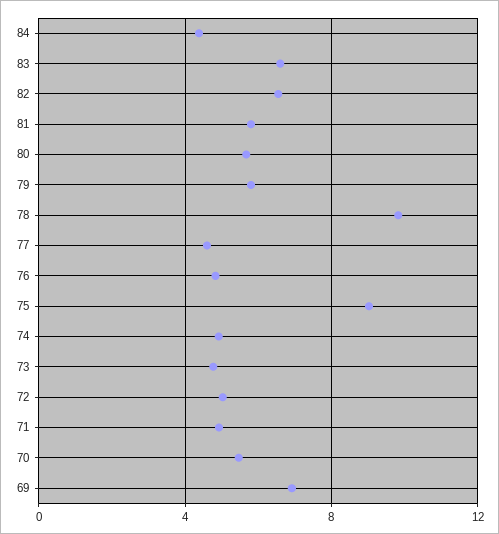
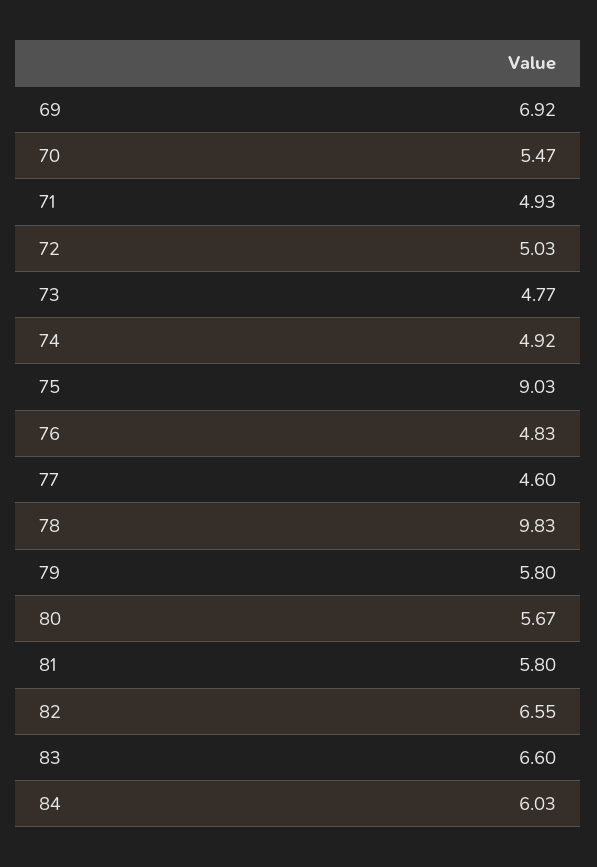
  {
-   "84": 4.5,
+   "84": 6.03,
    "83": 6.6,
    "82": 6.55,
    "81": 5.8,
    "80": 5.67,
    "79": 5.8,
    "78": 9.83,
    "77": 4.6,
    "76": 4.83,
    "75": 9.03,
    "74": 4.92,
    "73": 4.77,
    "72": 5.03,
    "71": 4.93,
    "70": 5.47,
    "69": 6.92
  }

